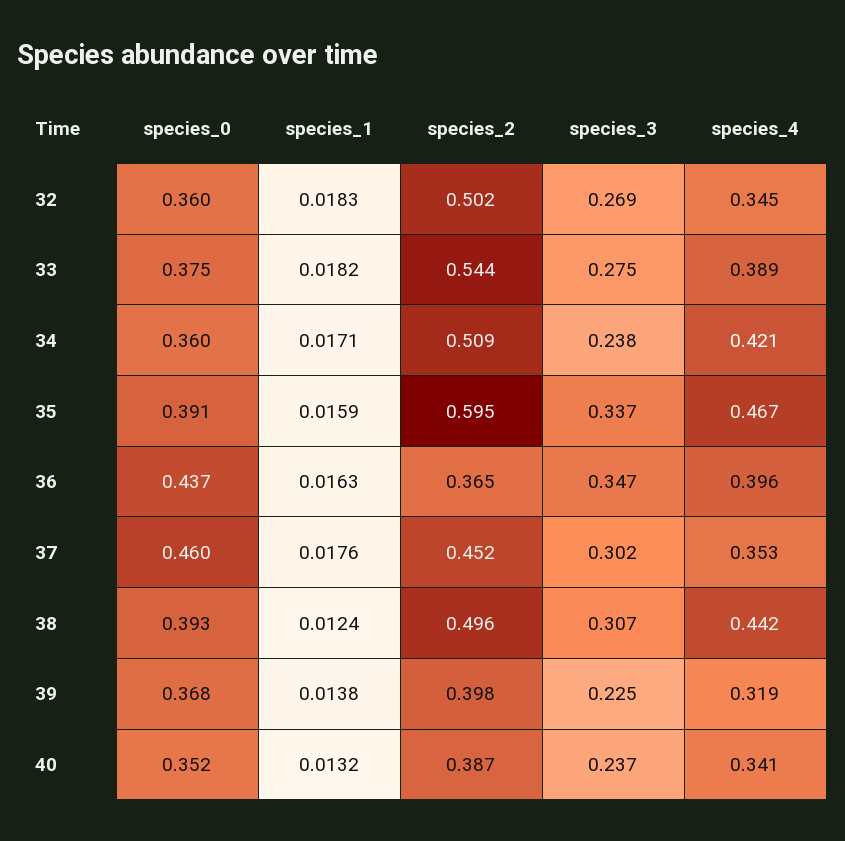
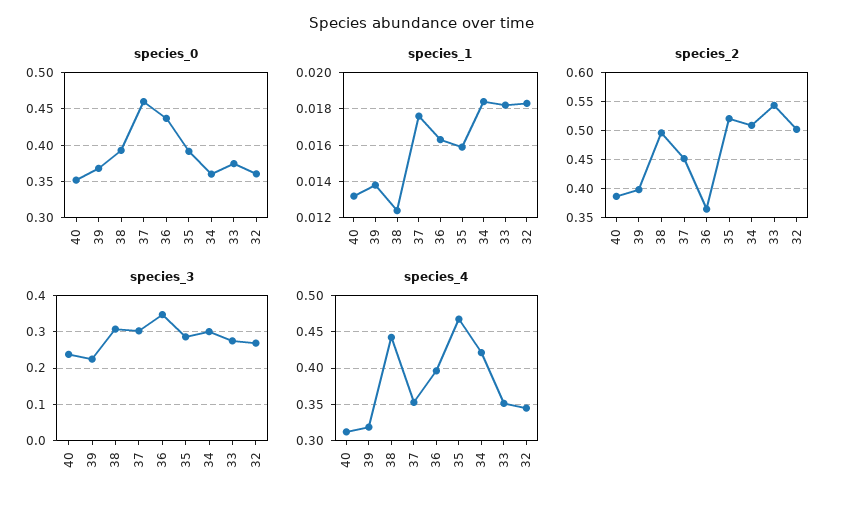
  {
    "species_0": {
      "32": 0.36,
      "33": 0.375,
      "34": 0.36,
      "35": 0.391,
      "36": 0.437,
      "37": 0.46,
      "38": 0.393,
      "39": 0.368,
      "40": 0.352
    },
    "species_1": {
      "32": 0.0183,
      "33": 0.0182,
-     "34": 0.0171,
+     "34": 0.0185,
      "35": 0.0159,
      "36": 0.0163,
      "37": 0.0176,
      "38": 0.0124,
      "39": 0.0138,
      "40": 0.0132
    },
    "species_2": {
      "32": 0.502,
      "33": 0.544,
      "34": 0.509,
-     "35": 0.595,
+     "35": 0.525,
      "36": 0.365,
      "37": 0.452,
      "38": 0.496,
      "39": 0.398,
      "40": 0.387
    },
    "species_3": {
      "32": 0.269,
      "33": 0.275,
-     "34": 0.238,
+     "34": 0.3,
-     "35": 0.337,
+     "35": 0.28,
      "36": 0.347,
      "37": 0.302,
      "38": 0.307,
      "39": 0.225,
      "40": 0.237
    },
    "species_4": {
      "32": 0.345,
-     "33": 0.389,
+     "33": 0.35,
      "34": 0.421,
      "35": 0.467,
      "36": 0.396,
      "37": 0.353,
      "38": 0.442,
      "39": 0.319,
-     "40": 0.341
+     "40": 0.31
    }
  }

